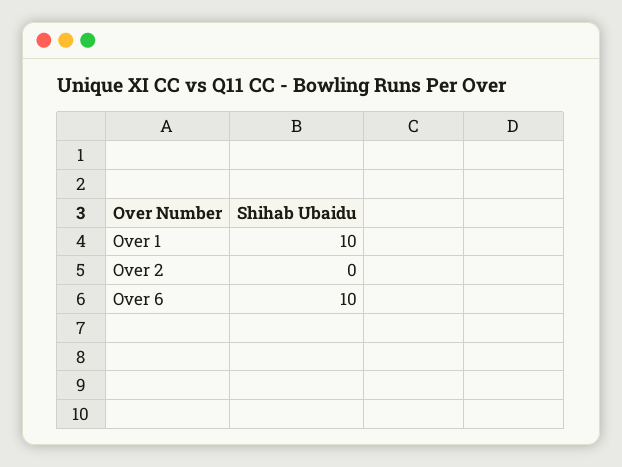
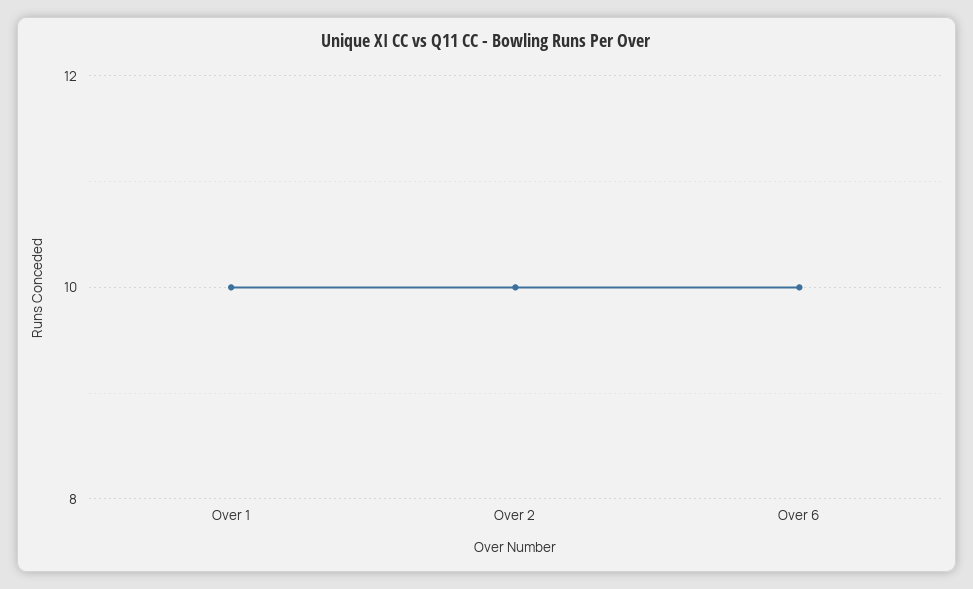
  {
    "Over 1": 10,
-   "Over 2": 0,
+   "Over 2": 10,
    "Over 6": 10
  }

